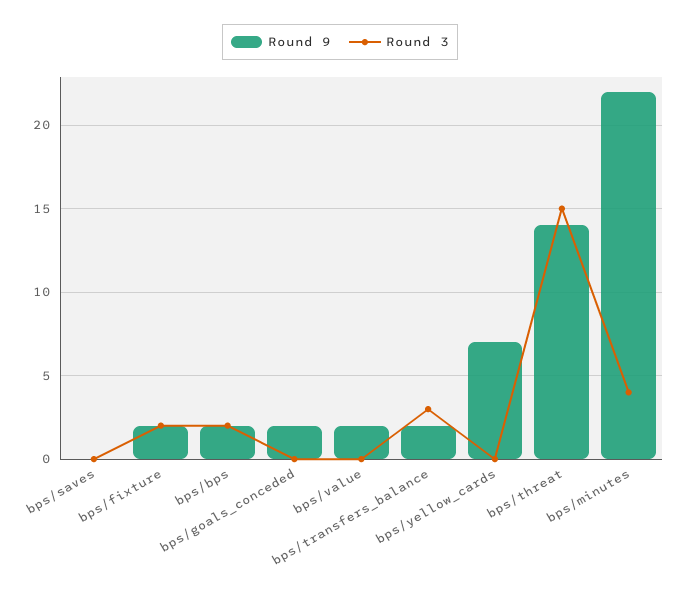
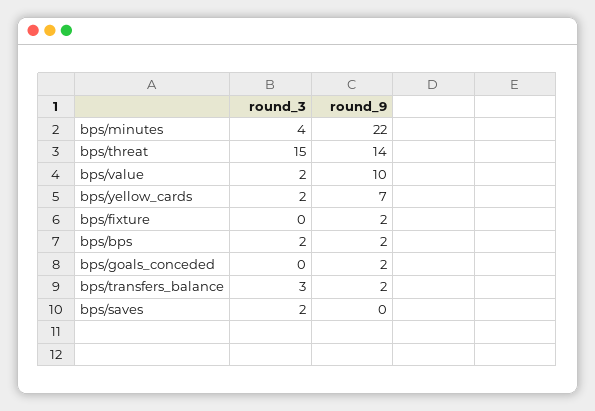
  {
    "Round 9": {
      "bps/saves": 0,
      "bps/fixture": 2,
      "bps/bps": 2,
      "bps/goals_conceded": 2,
-     "bps/value": 2,
+     "bps/value": 10,
      "bps/transfers_balance": 2,
      "bps/yellow_cards": 7,
      "bps/threat": 14,
      "bps/minutes": 22
    },
    "Round 3": {
-     "bps/saves": 0,
+     "bps/saves": 2,
-     "bps/fixture": 2,
+     "bps/fixture": 0,
      "bps/bps": 2,
      "bps/goals_conceded": 0,
-     "bps/value": 0,
+     "bps/value": 2,
      "bps/transfers_balance": 3,
-     "bps/yellow_cards": 0,
+     "bps/yellow_cards": 2,
      "bps/threat": 15,
      "bps/minutes": 4
    }
  }

